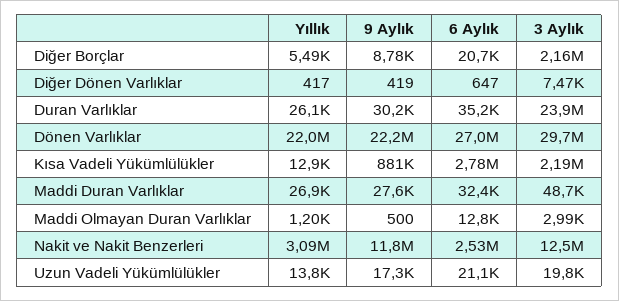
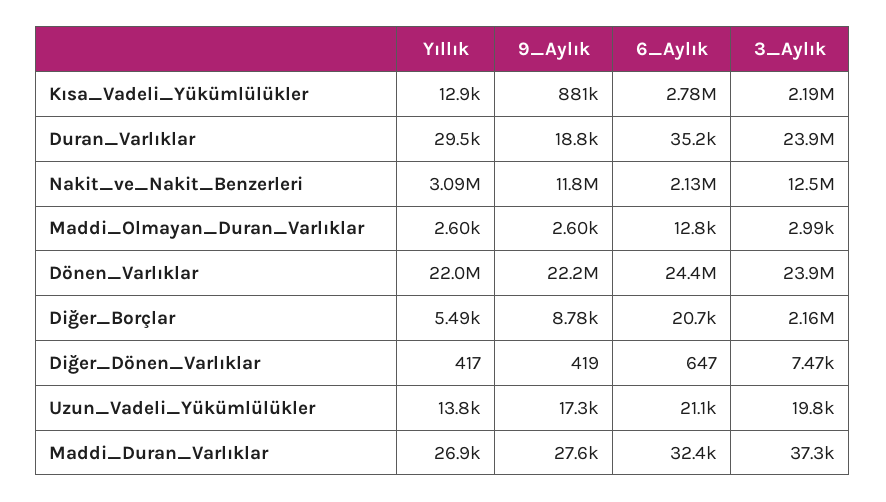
  {
    "Yıllık": {
      "Diğer Borçlar": 5490,
      "Diğer Dönen Varlıklar": 417,
-     "Duran Varlıklar": 26100,
+     "Duran Varlıklar": 29500,
      "Dönen Varlıklar": 22000000,
      "Kısa Vadeli Yükümlülükler": 12900,
      "Maddi Duran Varlıklar": 26900,
-     "Maddi Olmayan Duran Varlıklar": 1200,
+     "Maddi Olmayan Duran Varlıklar": 2600,
      "Nakit ve Nakit Benzerleri": 3090000,
      "Uzun Vadeli Yükümlülükler": 13800
    },
    "9 Aylık": {
      "Diğer Borçlar": 8780,
      "Diğer Dönen Varlıklar": 419,
-     "Duran Varlıklar": 30200,
+     "Duran Varlıklar": 18800,
      "Dönen Varlıklar": 22200000,
      "Kısa Vadeli Yükümlülükler": 881000,
      "Maddi Duran Varlıklar": 27600,
-     "Maddi Olmayan Duran Varlıklar": 500,
+     "Maddi Olmayan Duran Varlıklar": 2600,
      "Nakit ve Nakit Benzerleri": 11800000,
      "Uzun Vadeli Yükümlülükler": 17300
    },
    "6 Aylık": {
      "Diğer Borçlar": 20700,
      "Diğer Dönen Varlıklar": 647,
      "Duran Varlıklar": 35200,
-     "Dönen Varlıklar": 27000000,
+     "Dönen Varlıklar": 24400000,
      "Kısa Vadeli Yükümlülükler": 2780000,
      "Maddi Duran Varlıklar": 32400,
      "Maddi Olmayan Duran Varlıklar": 12800,
-     "Nakit ve Nakit Benzerleri": 2530000,
+     "Nakit ve Nakit Benzerleri": 2130000,
      "Uzun Vadeli Yükümlülükler": 21100
    },
    "3 Aylık": {
      "Diğer Borçlar": 2160000,
      "Diğer Dönen Varlıklar": 7470,
      "Duran Varlıklar": 23900000,
-     "Dönen Varlıklar": 29700000,
+     "Dönen Varlıklar": 23900000,
      "Kısa Vadeli Yükümlülükler": 2190000,
-     "Maddi Duran Varlıklar": 48700,
+     "Maddi Duran Varlıklar": 37300,
      "Maddi Olmayan Duran Varlıklar": 2990,
      "Nakit ve Nakit Benzerleri": 12500000,
      "Uzun Vadeli Yükümlülükler": 19800
    }
  }

